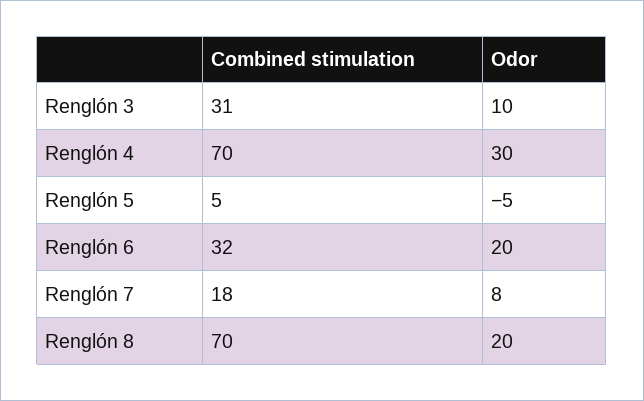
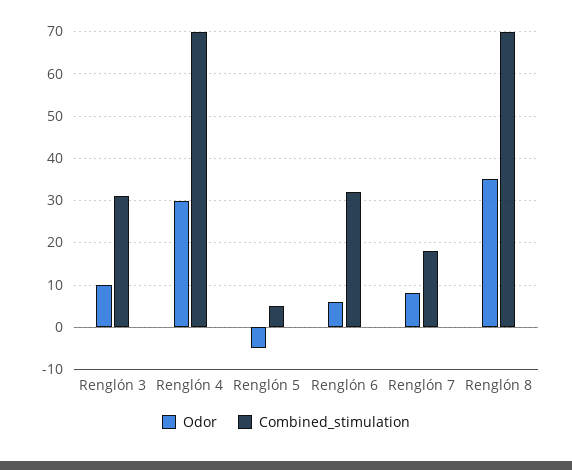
  {
    "Combined stimulation": {
      "Renglón 3": 31,
      "Renglón 4": 70,
      "Renglón 5": 5,
      "Renglón 6": 32,
      "Renglón 7": 18,
      "Renglón 8": 70
    },
    "Odor": {
      "Renglón 3": 10,
      "Renglón 4": 30,
      "Renglón 5": -5,
-     "Renglón 6": 20,
+     "Renglón 6": 5,
      "Renglón 7": 8,
-     "Renglón 8": 20
+     "Renglón 8": 35
    }
  }

